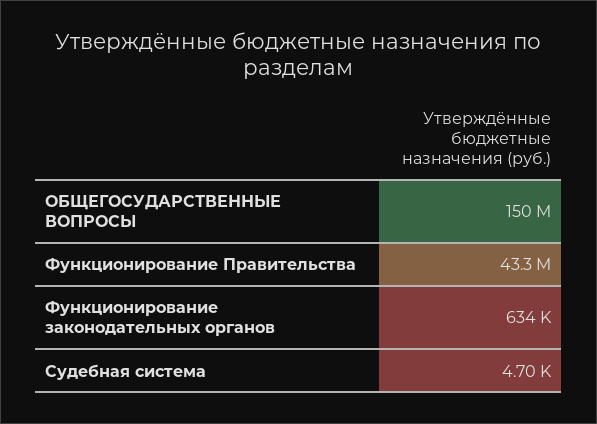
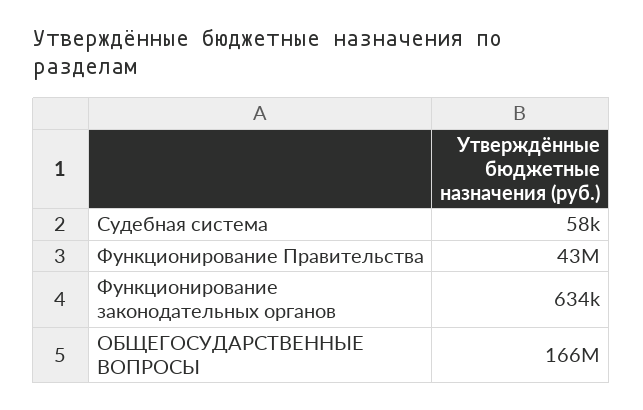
  {
-   "ОБЩЕГОСУДАРСТВЕННЫЕ ВОПРОСЫ": 150000000,
+   "ОБЩЕГОСУДАРСТВЕННЫЕ ВОПРОСЫ": 166000000,
    "Функционирование Правительства": 43300000,
    "Функционирование законодательных органов": 634000,
-   "Судебная система": 4700
+   "Судебная система": 58000
  }

